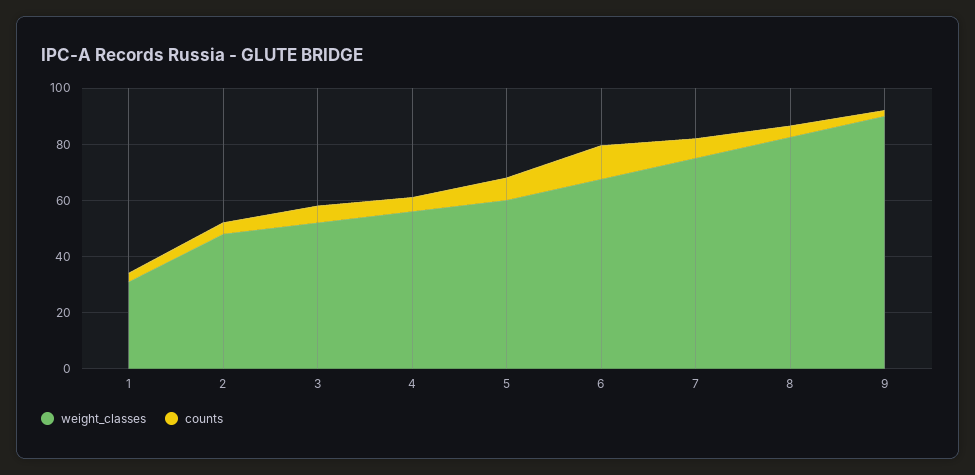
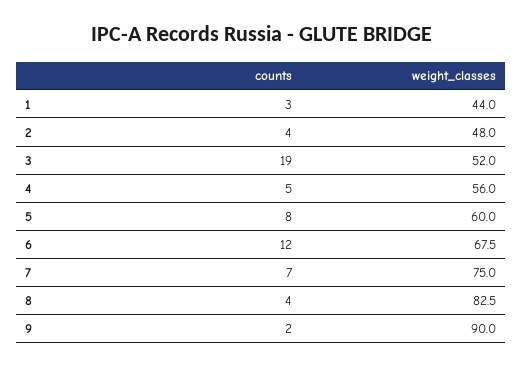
  {
    "weight_classes": {
-     "1": 30,
+     "1": 44,
      "2": 48,
      "3": 52,
      "4": 56,
      "5": 60,
      "6": 67.5,
      "7": 75,
      "8": 82.5,
      "9": 90
    },
    "counts": {
      "1": 3,
      "2": 4,
-     "3": 5,
+     "3": 19,
      "4": 5,
      "5": 8,
      "6": 12,
      "7": 7,
      "8": 4,
      "9": 2
    }
  }

